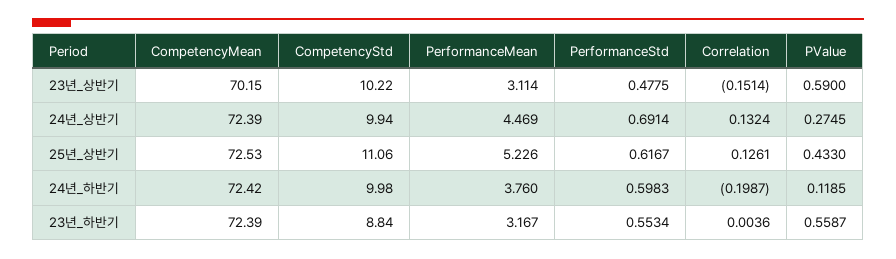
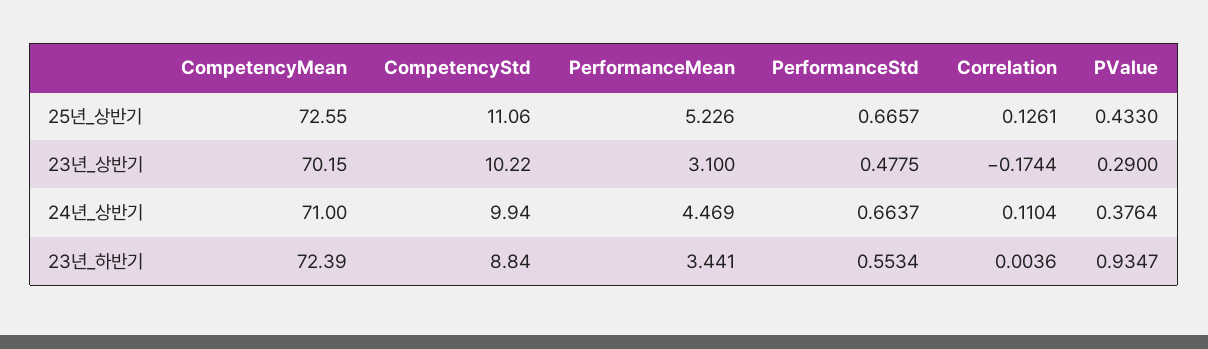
  {
    "CompetencyMean": {
      "23년_상반기": 70.15,
-     "24년_상반기": 72.39,
+     "24년_상반기": 71,
-     "25년_상반기": 72.53,
+     "25년_상반기": 72.55,
-     "24년_하반기": 72.42,
      "23년_하반기": 72.39
    },
    "CompetencyStd": {
      "23년_상반기": 10.22,
      "24년_상반기": 9.94,
      "25년_상반기": 11.06,
-     "24년_하반기": 9.98,
      "23년_하반기": 8.84
    },
    "PerformanceMean": {
-     "23년_상반기": 3.114,
+     "23년_상반기": 3.1,
      "24년_상반기": 4.469,
      "25년_상반기": 5.226,
-     "24년_하반기": 3.76,
-     "23년_하반기": 3.167
+     "23년_하반기": 3.441
    },
    "PerformanceStd": {
      "23년_상반기": 0.4775,
-     "24년_상반기": 0.6914,
+     "24년_상반기": 0.6637,
-     "25년_상반기": 0.6167,
+     "25년_상반기": 0.6657,
-     "24년_하반기": 0.5983,
      "23년_하반기": 0.5534
    },
    "Correlation": {
-     "23년_상반기": -0.1514,
+     "23년_상반기": -0.1744,
-     "24년_상반기": 0.1324,
+     "24년_상반기": 0.1104,
      "25년_상반기": 0.1261,
-     "24년_하반기": -0.1987,
      "23년_하반기": 0.0036
    },
    "PValue": {
-     "23년_상반기": 0.59,
+     "23년_상반기": 0.29,
-     "24년_상반기": 0.2745,
+     "24년_상반기": 0.3764,
      "25년_상반기": 0.433,
-     "24년_하반기": 0.1185,
-     "23년_하반기": 0.5587
+     "23년_하반기": 0.9347
    }
  }

